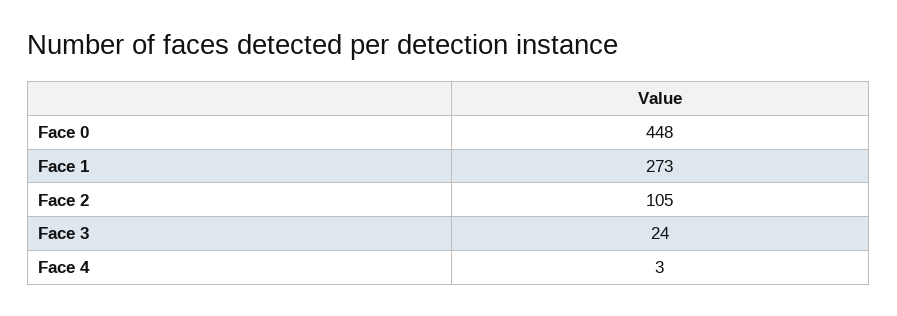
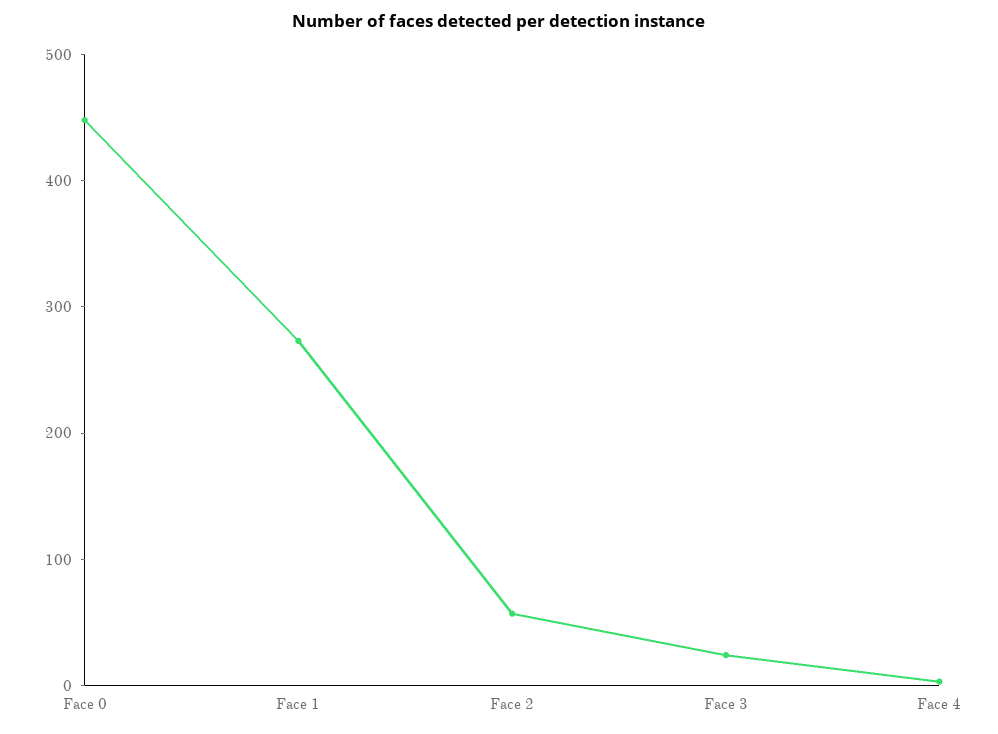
  {
    "Face 0": 448,
    "Face 1": 273,
-   "Face 2": 105,
+   "Face 2": 60,
    "Face 3": 24,
    "Face 4": 3
  }

